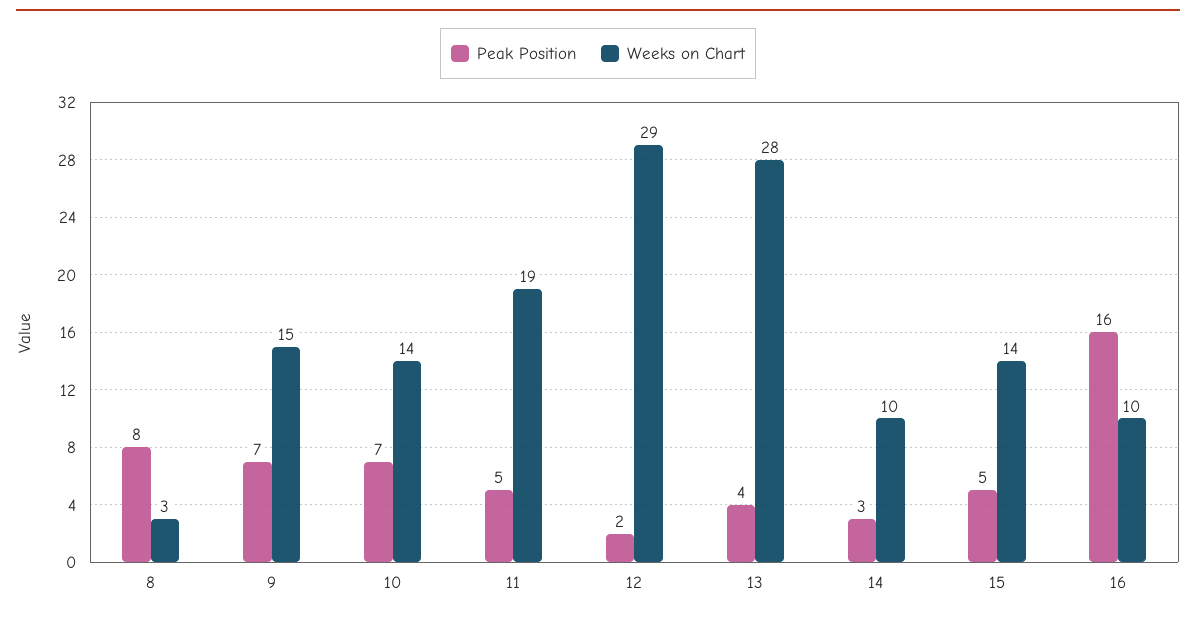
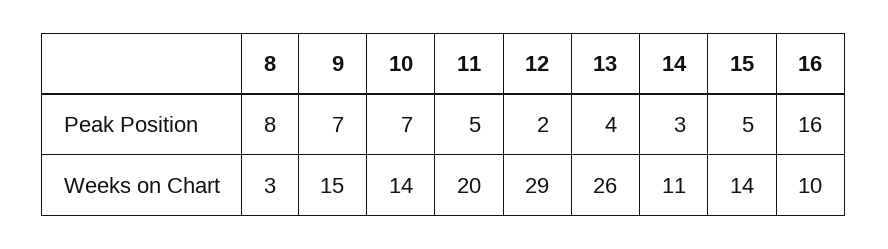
  {
    "Peak Position": {
      "8": 8,
      "9": 7,
      "10": 7,
      "11": 5,
      "12": 2,
      "13": 4,
      "14": 3,
      "15": 5,
      "16": 16
    },
    "Weeks on Chart": {
      "8": 3,
      "9": 15,
      "10": 14,
-     "11": 19,
+     "11": 20,
      "12": 29,
-     "13": 28,
+     "13": 26,
-     "14": 10,
+     "14": 11,
      "15": 14,
      "16": 10
    }
  }

